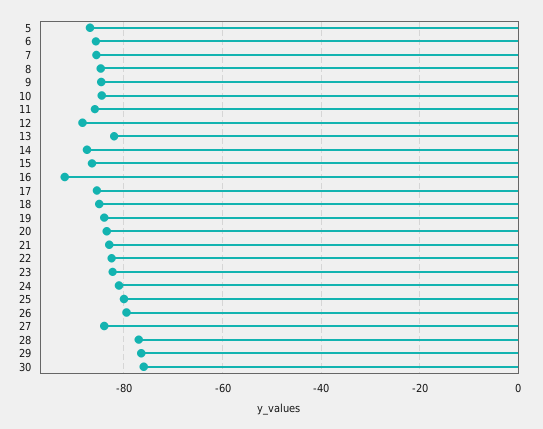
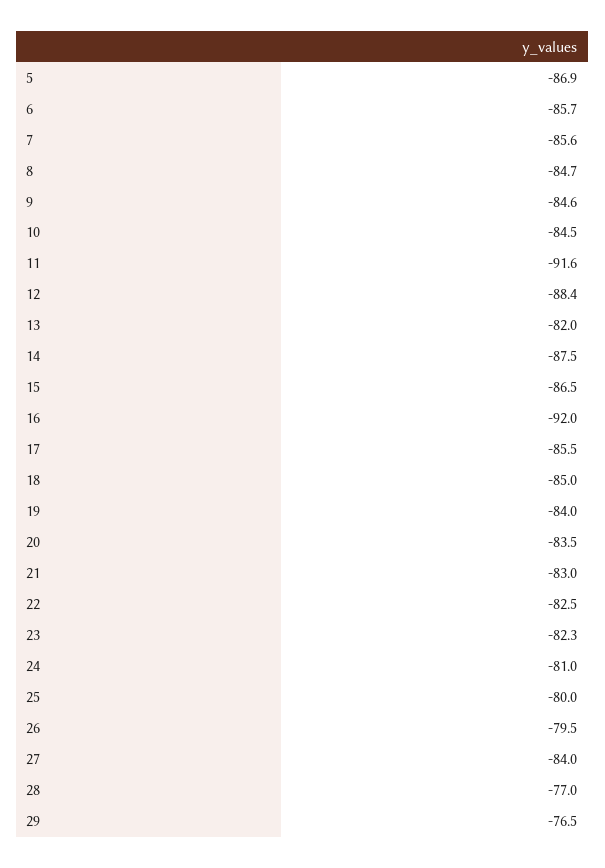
  {
    "5": -86.9,
    "6": -85.7,
    "7": -85.6,
    "8": -84.7,
    "9": -84.6,
    "10": -84.5,
-   "11": -86,
+   "11": -91.6,
    "12": -88.4,
    "13": -82,
    "14": -87.5,
    "15": -86.5,
    "16": -92,
    "17": -85.5,
    "18": -85,
    "19": -84,
    "20": -83.5,
    "21": -83,
    "22": -82.5,
    "23": -82.3,
    "24": -81,
    "25": -80,
    "26": -79.5,
    "27": -84,
    "28": -77,
-   "29": -76.5,
+   "29": -76.5
-   "30": -76
  }

